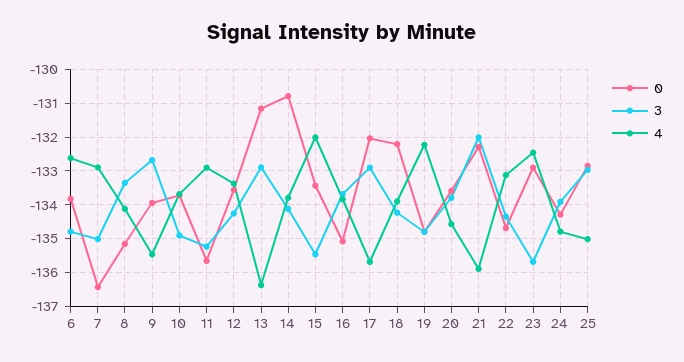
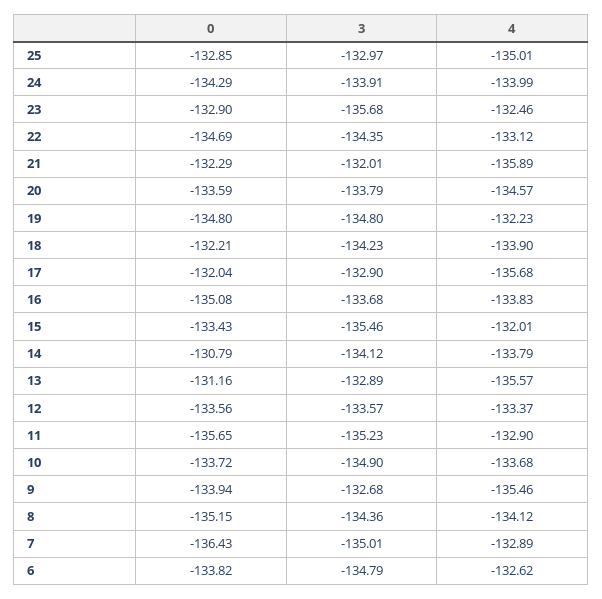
  {
    "0": {
      "6": -133.82,
      "7": -136.43,
      "8": -135.15,
      "9": -133.94,
      "10": -133.72,
      "11": -135.65,
      "12": -133.56,
      "13": -131.16,
      "14": -130.79,
      "15": -133.43,
      "16": -135.08,
      "17": -132.04,
      "18": -132.21,
      "19": -134.8,
      "20": -133.59,
      "21": -132.29,
      "22": -134.69,
      "23": -132.9,
      "24": -134.29,
      "25": -132.85
    },
    "3": {
      "6": -134.79,
      "7": -135.01,
-     "8": -133.4,
+     "8": -134.36,
      "9": -132.68,
      "10": -134.9,
      "11": -135.23,
-     "12": -134.2,
+     "12": -133.57,
      "13": -132.89,
      "14": -134.12,
      "15": -135.46,
      "16": -133.68,
      "17": -132.9,
      "18": -134.23,
      "19": -134.8,
      "20": -133.79,
      "21": -132.01,
      "22": -134.35,
      "23": -135.68,
      "24": -133.91,
      "25": -132.97
    },
    "4": {
      "6": -132.62,
      "7": -132.89,
      "8": -134.12,
      "9": -135.46,
      "10": -133.68,
      "11": -132.9,
      "12": -133.37,
-     "13": -136.4,
+     "13": -135.57,
      "14": -133.79,
      "15": -132.01,
      "16": -133.83,
      "17": -135.68,
      "18": -133.9,
      "19": -132.23,
      "20": -134.57,
      "21": -135.89,
      "22": -133.12,
      "23": -132.46,
-     "24": -134.8,
+     "24": -133.99,
      "25": -135.01
    }
  }

